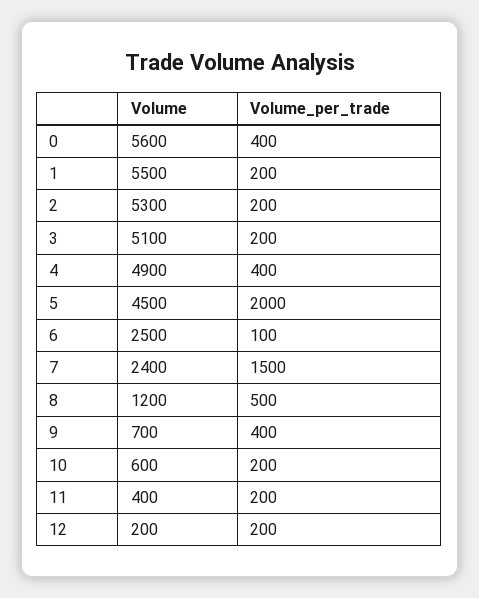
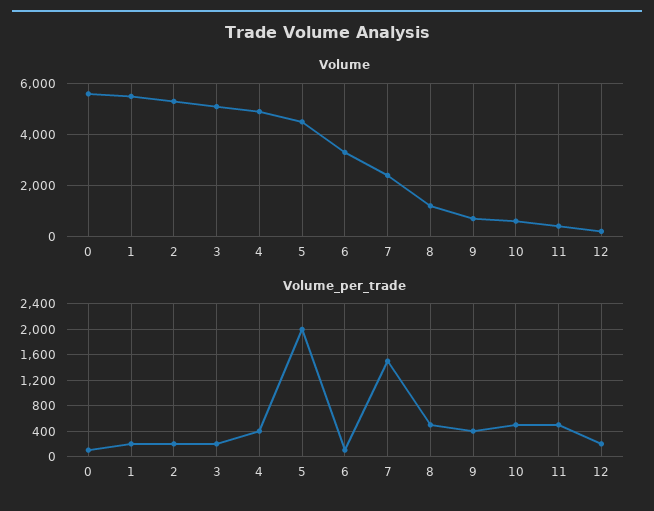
  {
    "Volume": {
      "0": 5600,
      "1": 5500,
      "2": 5300,
      "3": 5100,
      "4": 4900,
      "5": 4500,
-     "6": 2500,
+     "6": 3250,
      "7": 2400,
      "8": 1200,
      "9": 700,
      "10": 600,
      "11": 400,
      "12": 200
    },
    "Volume_per_trade": {
-     "0": 400,
+     "0": 100,
      "1": 200,
      "2": 200,
      "3": 200,
      "4": 400,
      "5": 2000,
      "6": 100,
      "7": 1500,
      "8": 500,
      "9": 400,
-     "10": 200,
+     "10": 500,
-     "11": 200,
+     "11": 500,
      "12": 200
    }
  }

